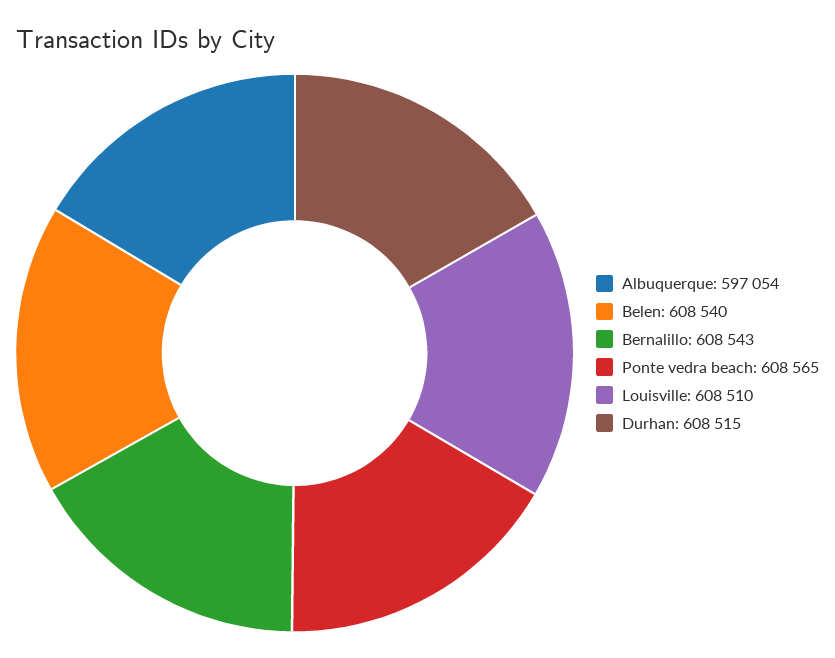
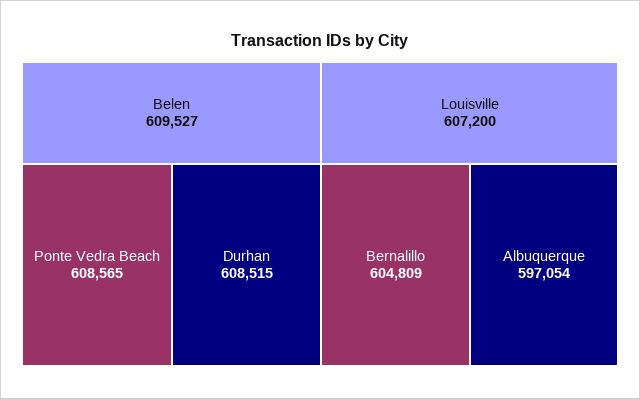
  {
    "Albuquerque": 597054,
-   "Belen": 608540,
+   "Belen": 609527,
-   "Bernalillo": 608543,
+   "Bernalillo": 604809,
    "Ponte vedra beach": 608565,
-   "Louisville": 608510,
+   "Louisville": 607200,
    "Durhan": 608515
  }

